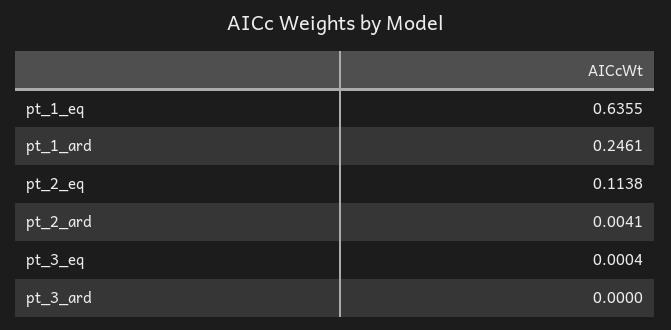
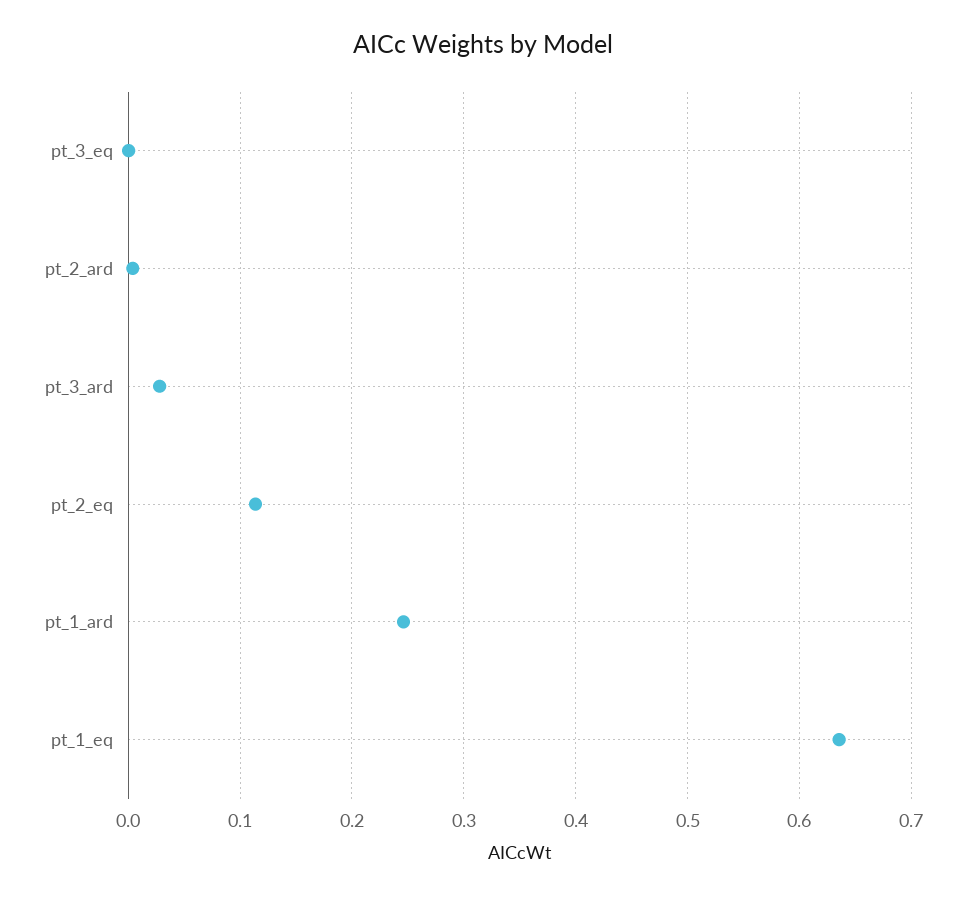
  {
    "pt_1_eq": 0.6355,
    "pt_1_ard": 0.2461,
    "pt_2_eq": 0.1138,
    "pt_2_ard": 0.0041,
    "pt_3_eq": 0.0004,
-   "pt_3_ard": 0
+   "pt_3_ard": 0.03
  }

